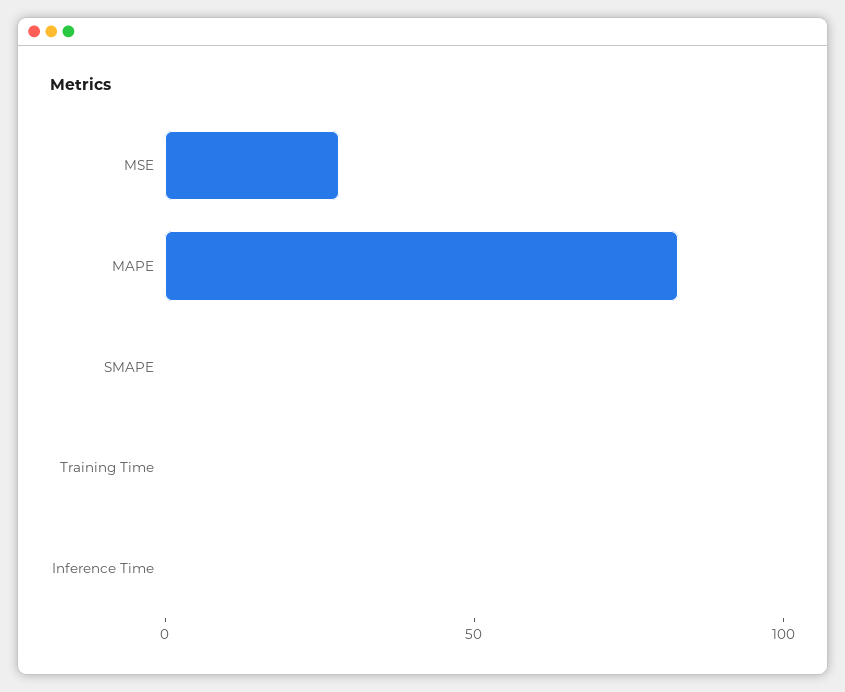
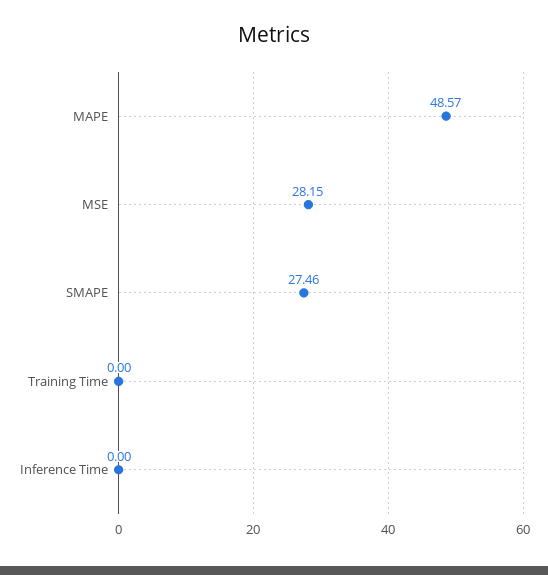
  {
    "MSE": 28.15,
-   "MAPE": 80,
+   "MAPE": 48.57,
-   "SMAPE": 0,
+   "SMAPE": 27.46,
    "Training Time": 0,
    "Inference Time": 0
  }

